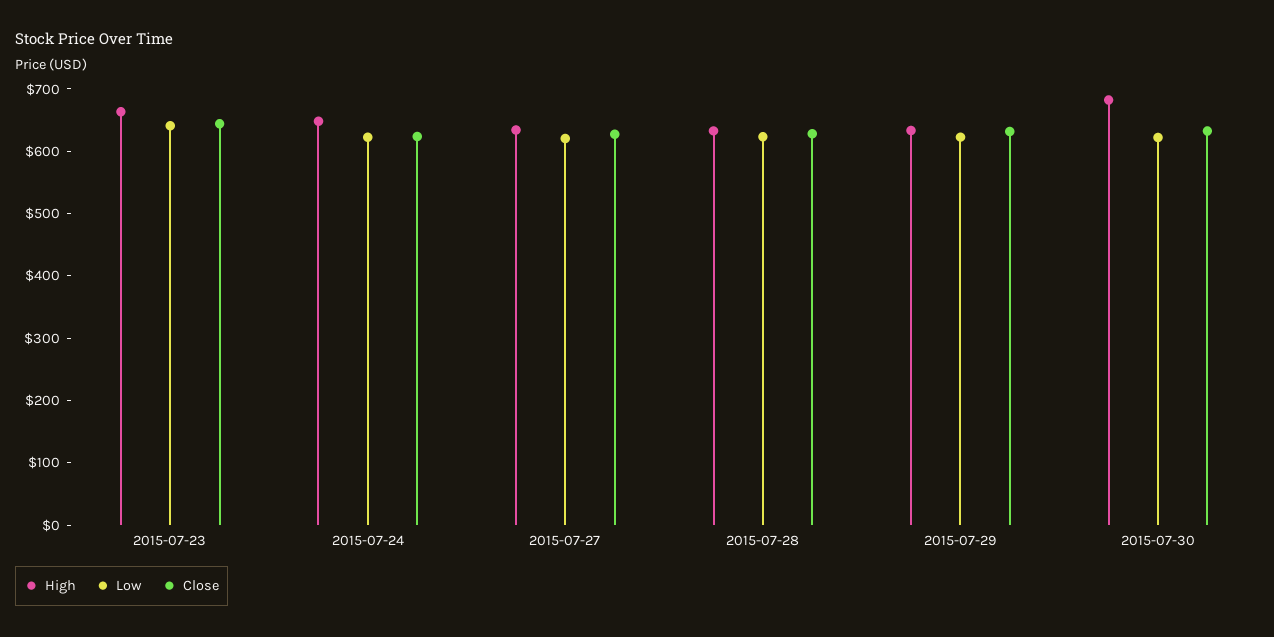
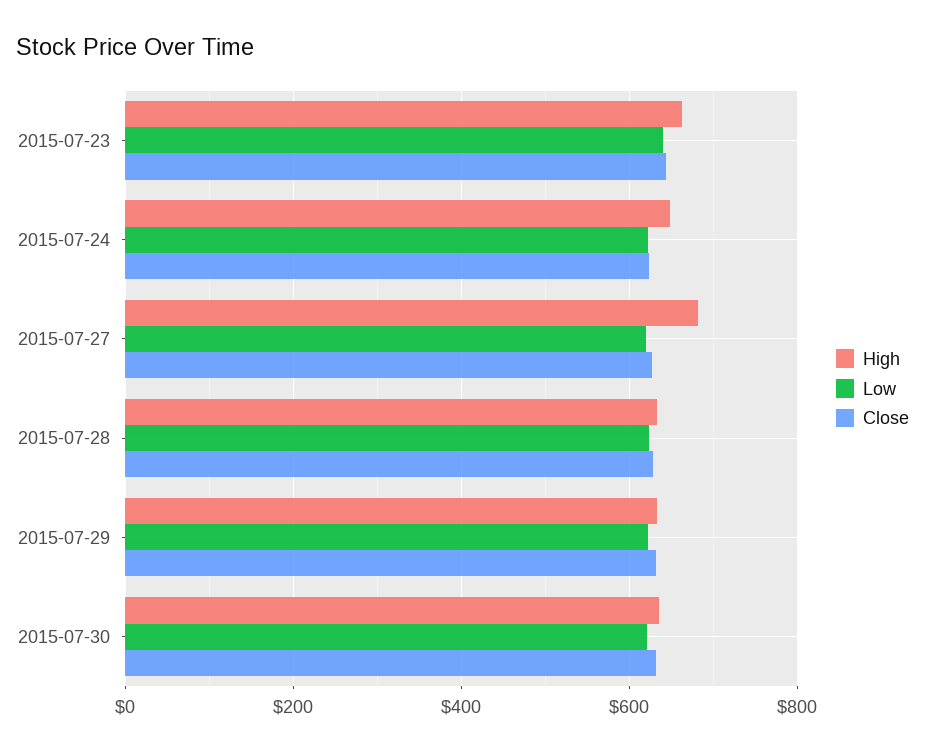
  {
    "High": {
      "2015-07-23": 660,
      "2015-07-24": 640,
-     "2015-07-27": 640,
+     "2015-07-27": 680,
      "2015-07-28": 640,
      "2015-07-29": 640,
-     "2015-07-30": 680
+     "2015-07-30": 640
    },
    "Low": {
      "2015-07-23": 640,
      "2015-07-24": 620,
      "2015-07-27": 620,
      "2015-07-28": 620,
      "2015-07-29": 620,
      "2015-07-30": 620
    },
    "Close": {
      "2015-07-23": 640,
      "2015-07-24": 620,
      "2015-07-27": 620,
      "2015-07-28": 620,
      "2015-07-29": 640,
      "2015-07-30": 640
    }
  }

